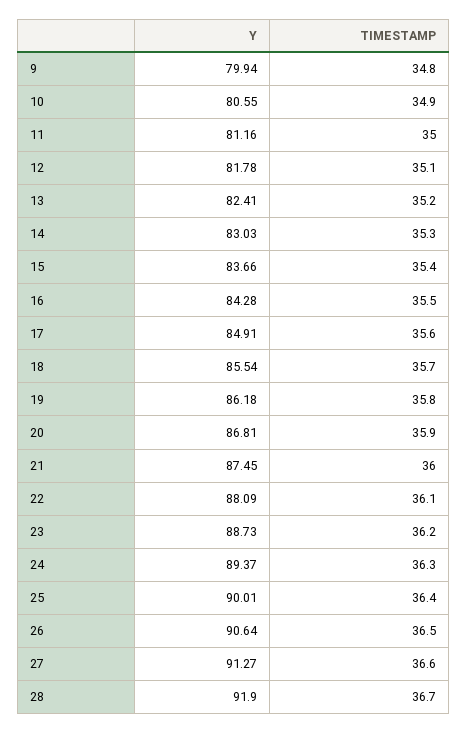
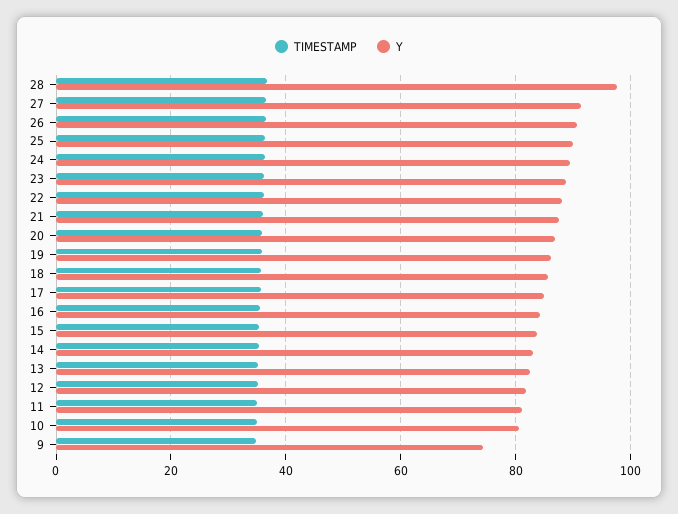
  {
    "Y": {
-     "9": 79.94,
+     "9": 74,
      "10": 80.55,
      "11": 81.16,
      "12": 81.78,
      "13": 82.41,
      "14": 83.03,
      "15": 83.66,
      "16": 84.28,
      "17": 84.91,
      "18": 85.54,
      "19": 86.18,
      "20": 86.81,
      "21": 87.45,
      "22": 88.09,
      "23": 88.73,
      "24": 89.37,
      "25": 90.01,
      "26": 90.64,
      "27": 91.27,
-     "28": 91.9
+     "28": 98
    },
    "TIMESTAMP": {
      "9": 34.8,
      "10": 34.9,
      "11": 35,
      "12": 35.1,
      "13": 35.2,
      "14": 35.3,
      "15": 35.4,
      "16": 35.5,
      "17": 35.6,
      "18": 35.7,
      "19": 35.8,
      "20": 35.9,
      "21": 36,
      "22": 36.1,
      "23": 36.2,
      "24": 36.3,
      "25": 36.4,
      "26": 36.5,
      "27": 36.6,
      "28": 36.7
    }
  }

